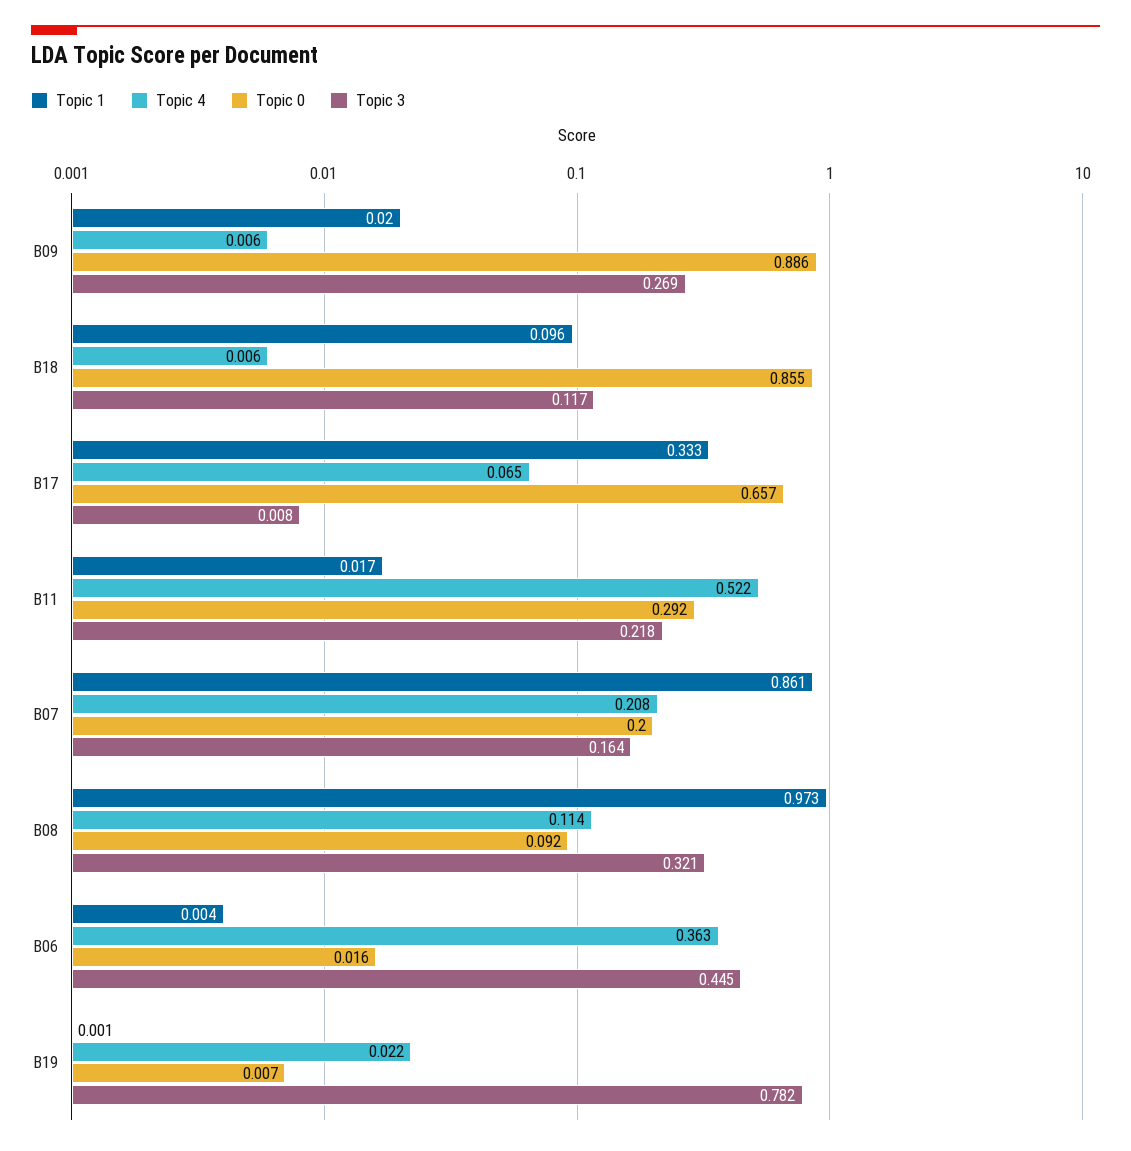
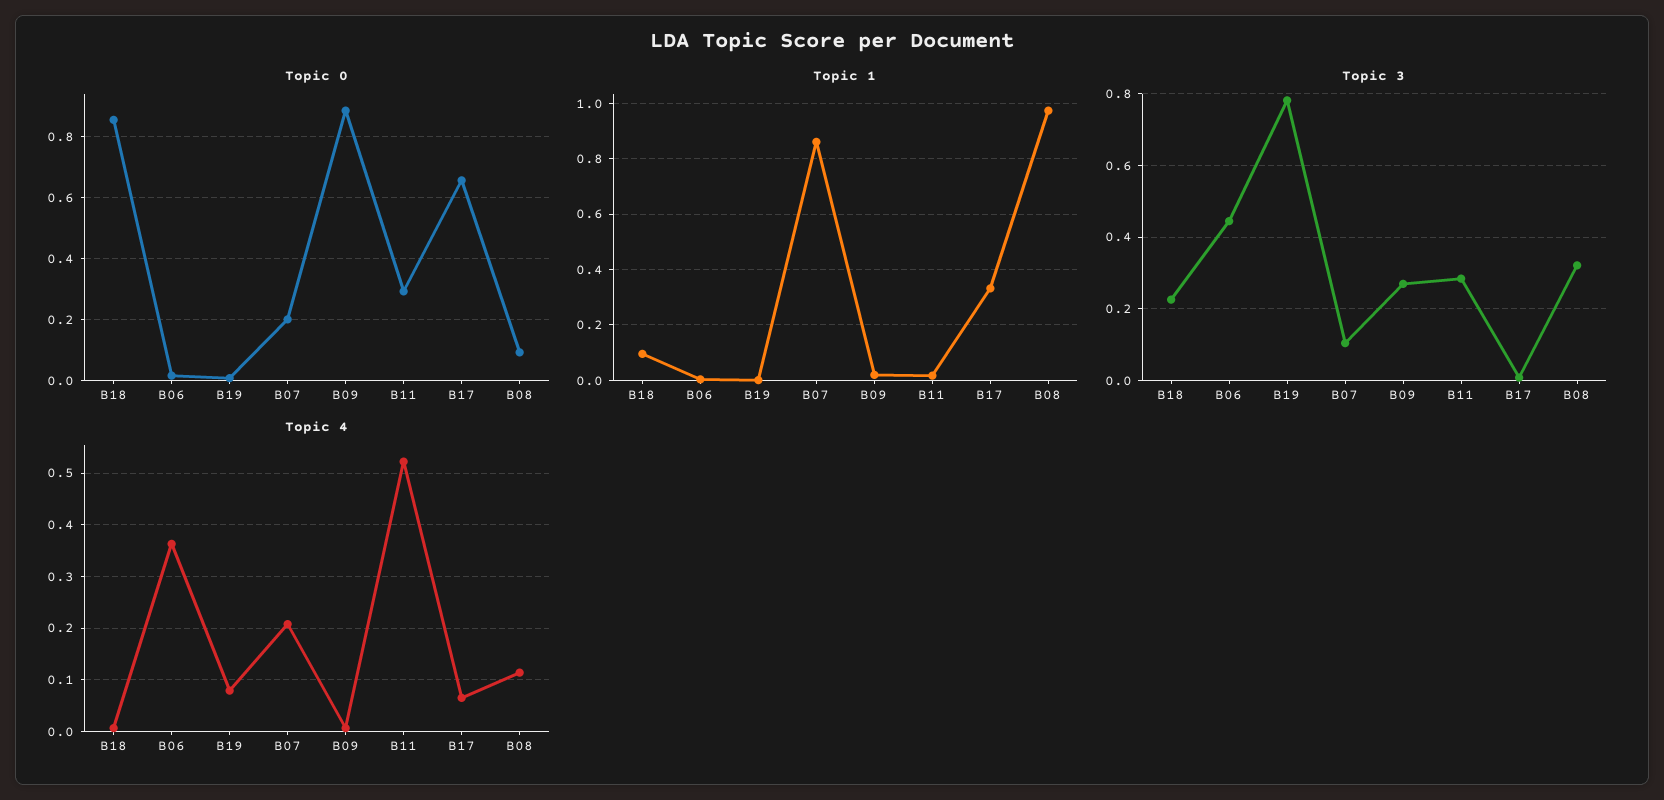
  {
    "Topic 1": {
      "B09": 0.02,
      "B18": 0.096,
      "B17": 0.333,
      "B11": 0.017,
      "B07": 0.861,
      "B08": 0.973,
      "B06": 0.004,
      "B19": 0.001
    },
    "Topic 4": {
      "B09": 0.006,
      "B18": 0.006,
      "B17": 0.065,
      "B11": 0.522,
      "B07": 0.208,
      "B08": 0.114,
      "B06": 0.363,
-     "B19": 0.022
+     "B19": 0.08
    },
    "Topic 0": {
      "B09": 0.886,
      "B18": 0.855,
      "B17": 0.657,
      "B11": 0.292,
      "B07": 0.2,
      "B08": 0.092,
      "B06": 0.016,
      "B19": 0.007
    },
    "Topic 3": {
      "B09": 0.269,
-     "B18": 0.117,
+     "B18": 0.22,
      "B17": 0.008,
-     "B11": 0.218,
+     "B11": 0.28,
-     "B07": 0.164,
+     "B07": 0.1,
      "B08": 0.321,
      "B06": 0.445,
      "B19": 0.782
    }
  }

